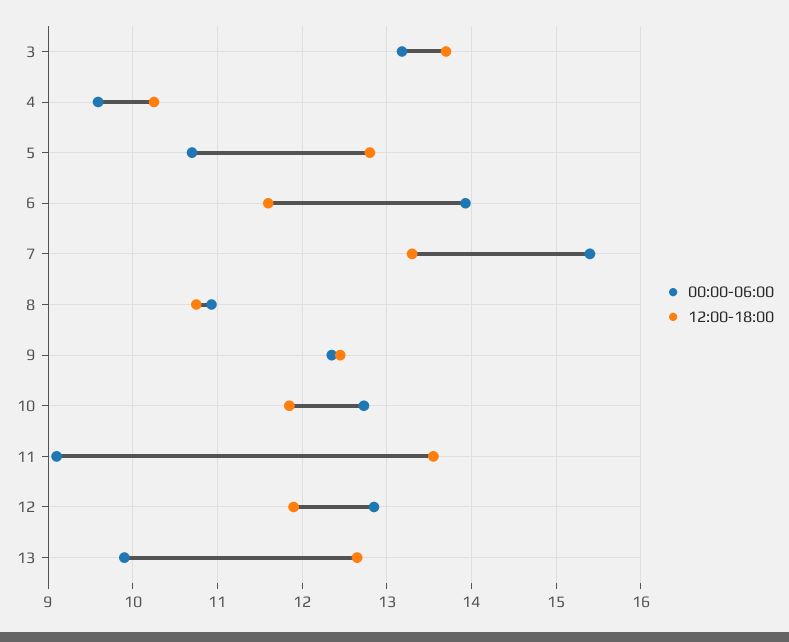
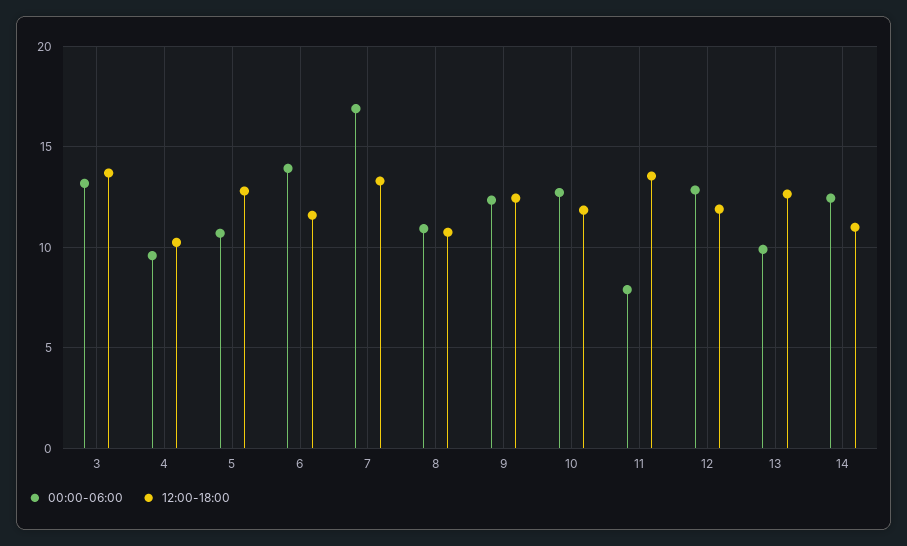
  {
    "00:00-06:00": {
      "3": 13.2,
      "4": 9.6,
      "5": 10.7,
      "6": 13.9,
-     "7": 15.4,
+     "7": 17,
      "8": 10.9,
      "9": 12.4,
      "10": 12.7,
-     "11": 9.1,
+     "11": 8,
      "12": 12.9,
-     "13": 9.9
+     "13": 9.9,
+     "14": 12.5
    },
    "12:00-18:00": {
      "3": 13.7,
      "4": 10.3,
      "5": 12.8,
      "6": 11.6,
      "7": 13.3,
      "8": 10.8,
      "9": 12.5,
      "10": 11.9,
      "11": 13.6,
      "12": 11.9,
-     "13": 12.7
+     "13": 12.7,
+     "14": 11
    }
  }

